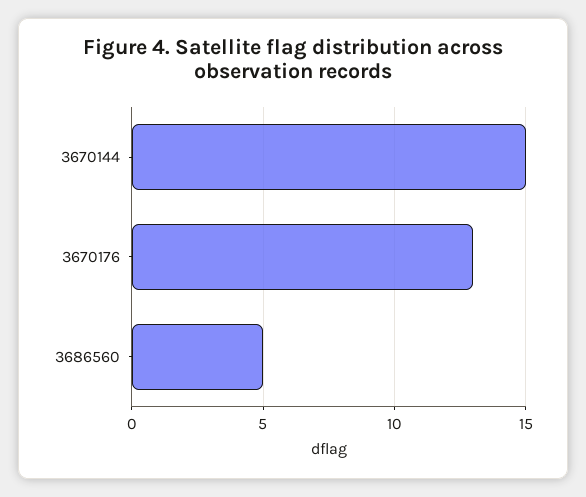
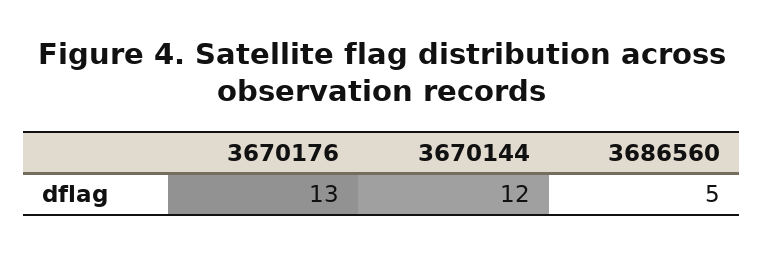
  {
-   "3670144": 15,
+   "3670144": 12,
    "3670176": 13,
    "3686560": 5
  }

